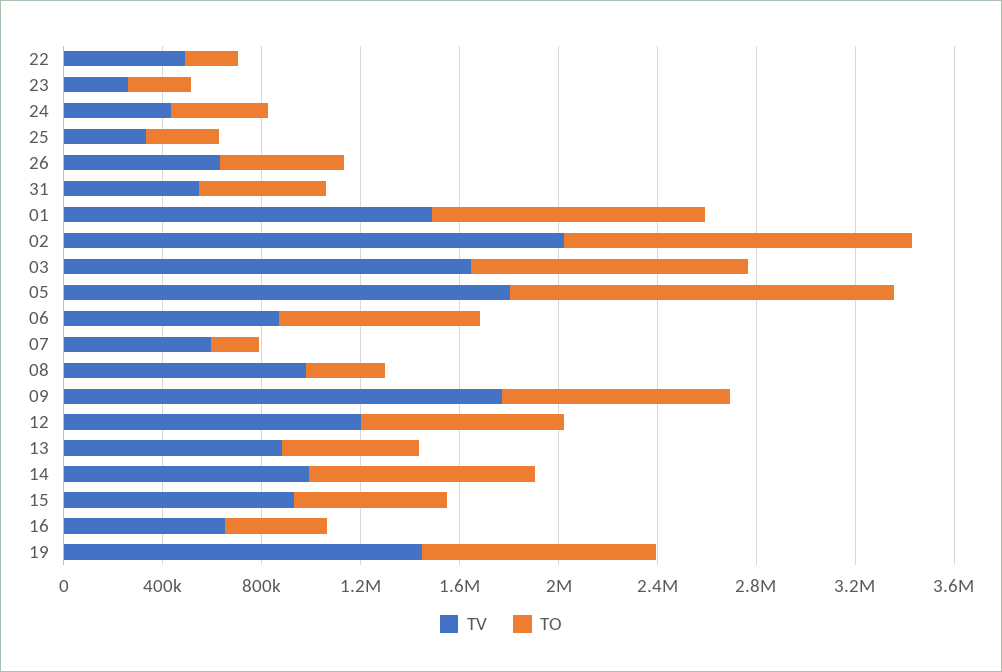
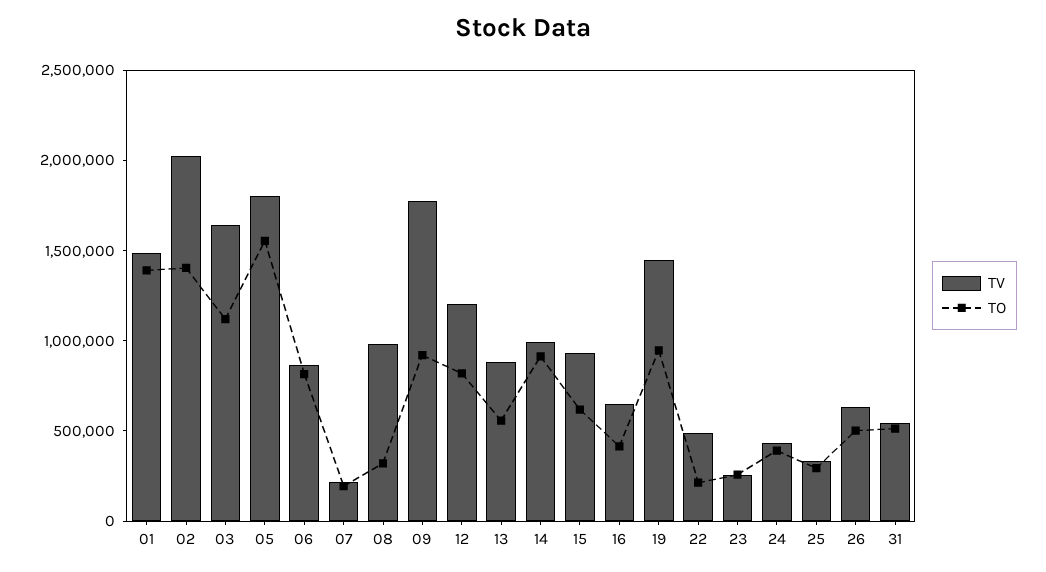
  {
    "TV": {
      "22": 500000,
      "23": 300000,
      "24": 400000,
      "25": 300000,
      "26": 600000,
      "31": 500000,
      "01": 1500000,
      "02": 2000000,
      "03": 1600000,
      "05": 1800000,
      "06": 900000,
-     "07": 600000,
+     "07": 200000,
      "08": 1000000,
      "09": 1800000,
      "12": 1200000,
      "13": 900000,
      "14": 1000000,
      "15": 900000,
      "16": 700000,
      "19": 1400000
    },
    "TO": {
      "22": 200000,
      "23": 300000,
      "24": 400000,
      "25": 300000,
      "26": 500000,
      "31": 500000,
-     "01": 1100000,
+     "01": 1400000,
      "02": 1400000,
      "03": 1100000,
      "05": 1600000,
      "06": 800000,
      "07": 200000,
      "08": 300000,
      "09": 900000,
      "12": 800000,
      "13": 600000,
      "14": 900000,
      "15": 600000,
      "16": 400000,
      "19": 900000
    }
  }

